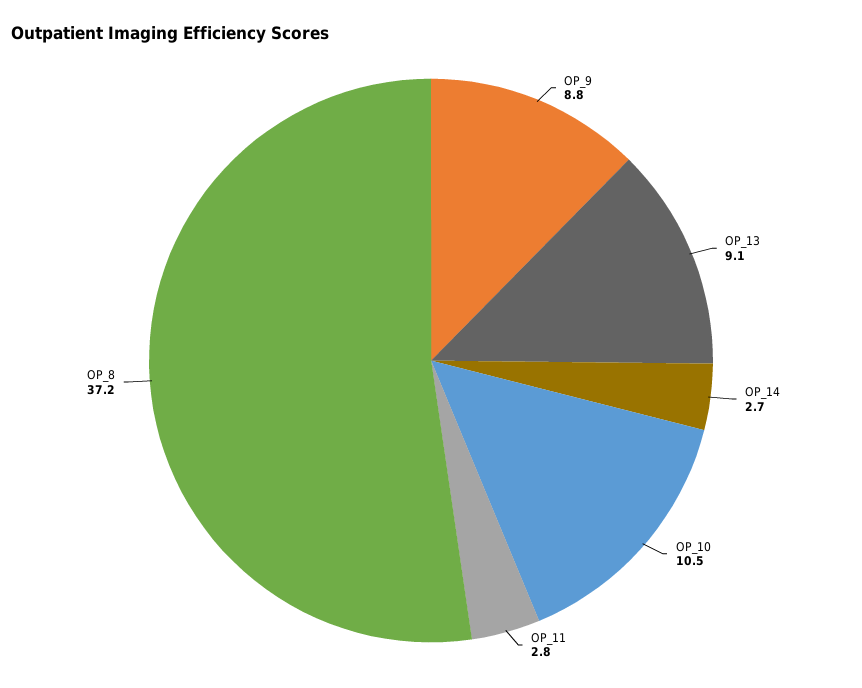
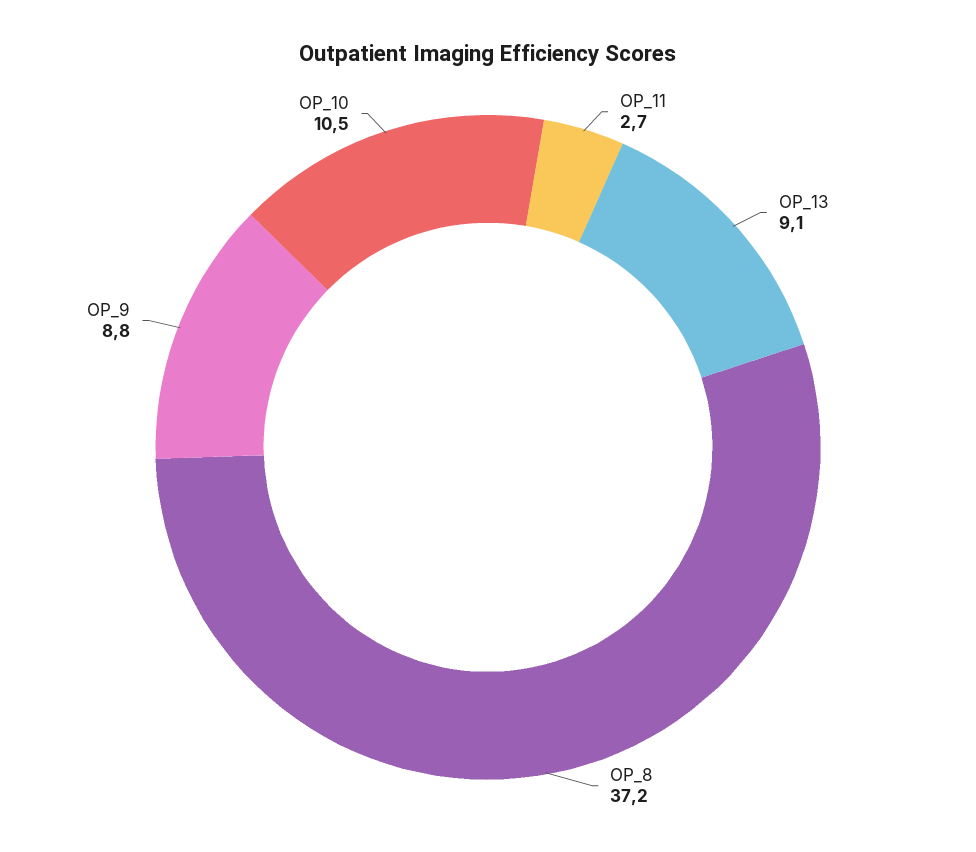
  {
    "OP_9": 8.8,
    "OP_13": 9.1,
-   "OP_14": 2.7,
    "OP_10": 10.5,
-   "OP_11": 2.8,
+   "OP_11": 2.7,
    "OP_8": 37.2
  }

